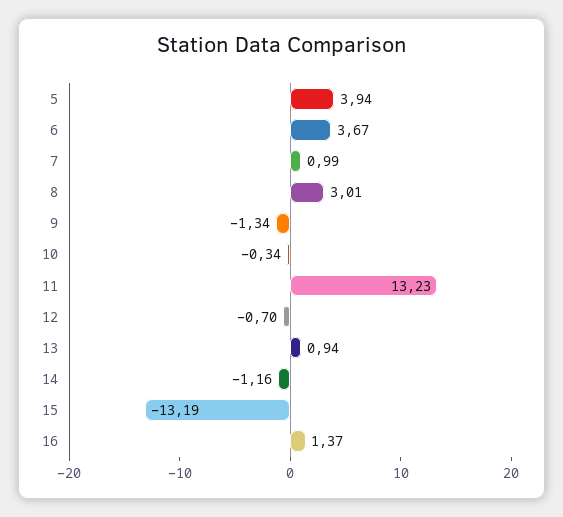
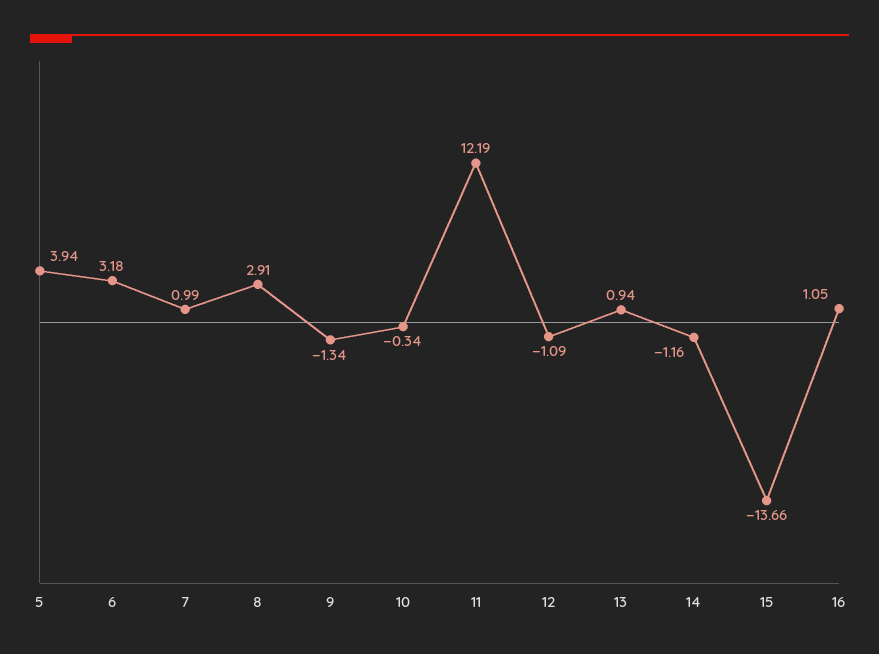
  {
    "5": 3.94,
-   "6": 3.67,
+   "6": 3.18,
    "7": 0.99,
-   "8": 3.01,
+   "8": 2.91,
    "9": -1.34,
    "10": -0.34,
-   "11": 13.23,
+   "11": 12.19,
-   "12": -0.7,
+   "12": -1.09,
    "13": 0.94,
    "14": -1.16,
-   "15": -13.19,
+   "15": -13.66,
-   "16": 1.37
+   "16": 1.05
  }

